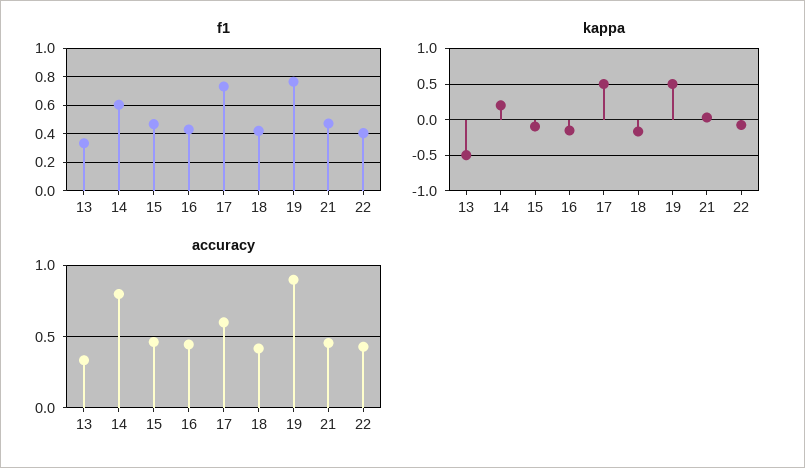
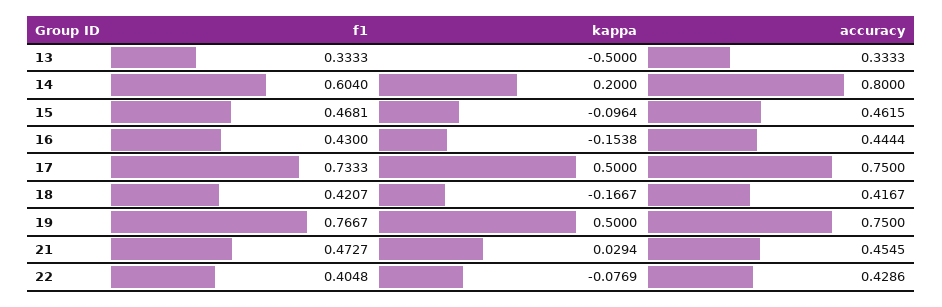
  {
    "f1": {
      "13": 0.3333,
      "14": 0.604,
      "15": 0.4681,
      "16": 0.43,
      "17": 0.7333,
      "18": 0.4207,
      "19": 0.7667,
      "21": 0.4727,
      "22": 0.4048
    },
    "kappa": {
      "13": -0.5,
      "14": 0.2,
      "15": -0.0964,
      "16": -0.1538,
      "17": 0.5,
      "18": -0.1667,
      "19": 0.5,
      "21": 0.0294,
      "22": -0.0769
    },
    "accuracy": {
      "13": 0.3333,
      "14": 0.8,
      "15": 0.4615,
      "16": 0.4444,
-     "17": 0.6,
+     "17": 0.75,
      "18": 0.4167,
-     "19": 0.9,
+     "19": 0.75,
      "21": 0.4545,
      "22": 0.4286
    }
  }

